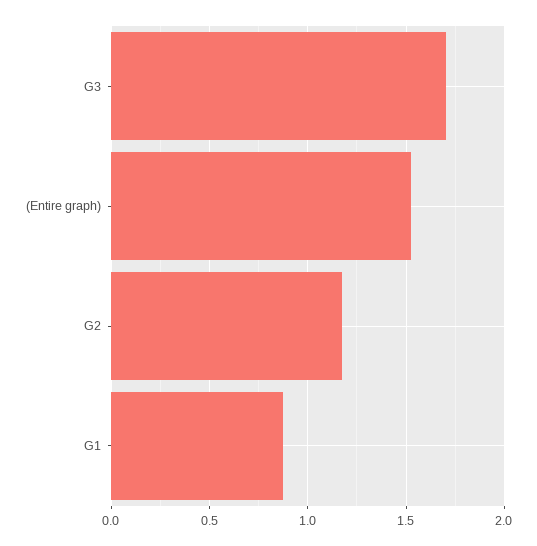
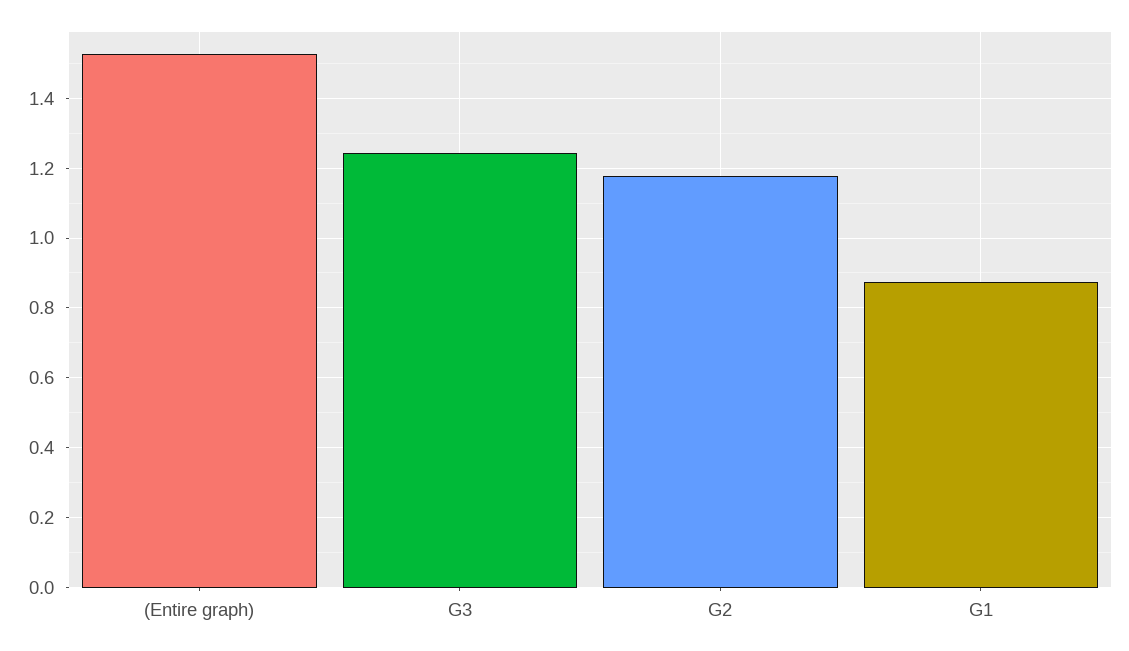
  {
-   "G3": 1.7,
+   "G3": 1.24,
    "(Entire graph)": 1.52,
    "G2": 1.18,
    "G1": 0.88
  }

